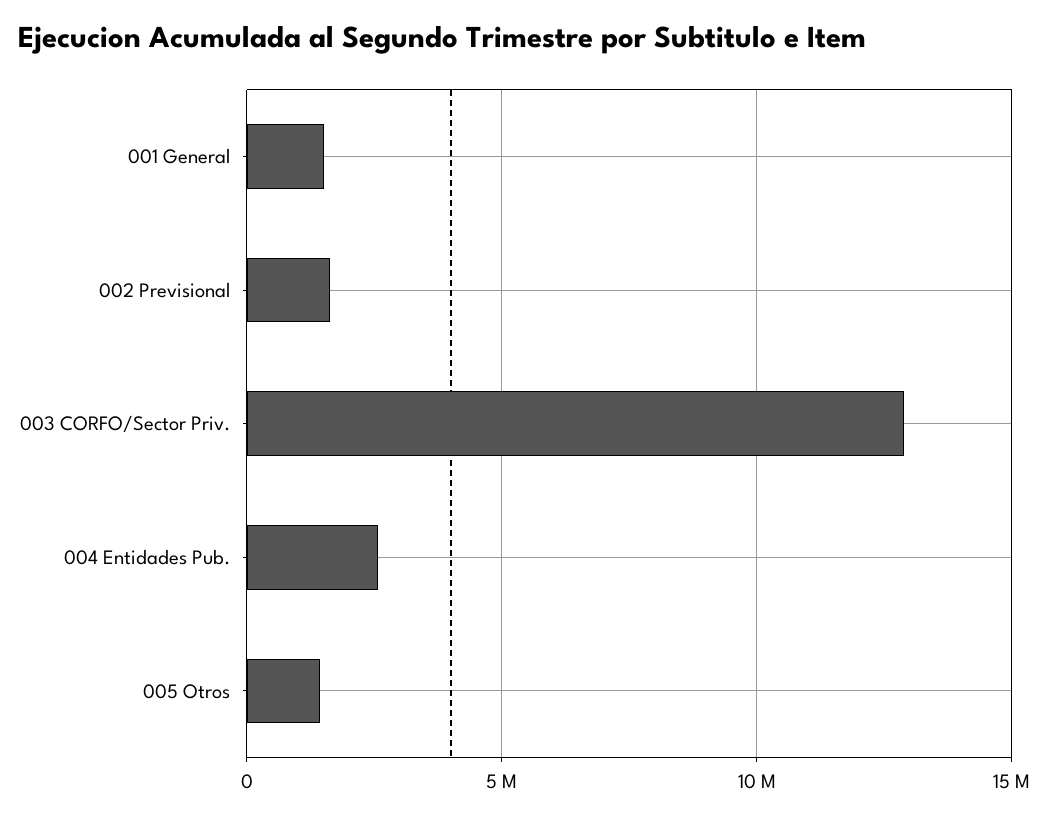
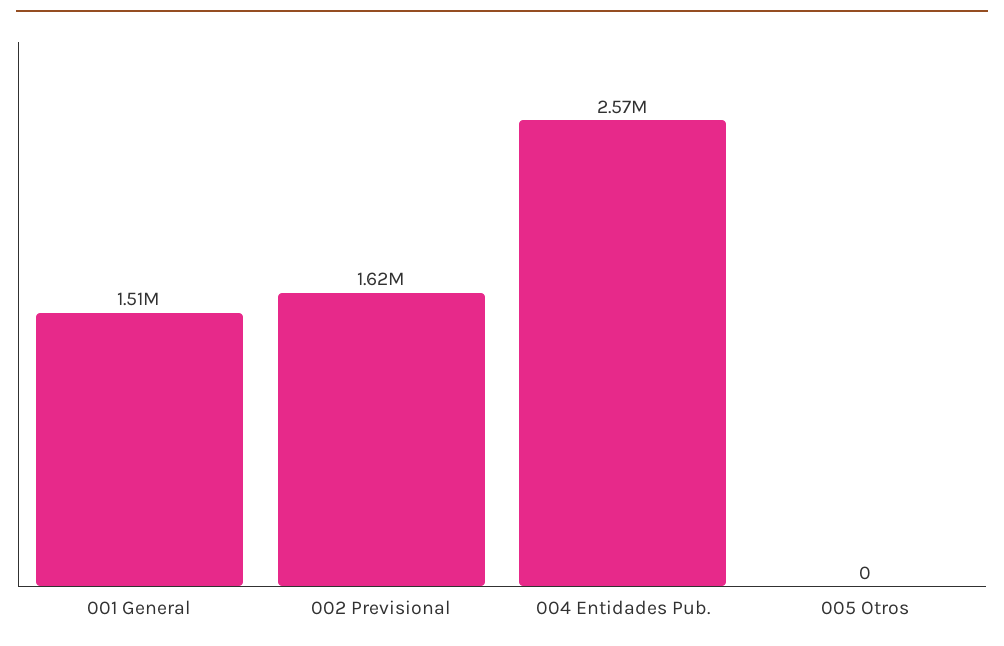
  {
    "001 General": 1510000,
    "002 Previsional": 1620000,
-   "003 CORFO/Sector Priv.": 13000000,
    "004 Entidades Pub.": 2570000,
-   "005 Otros": 1500000
+   "005 Otros": 0
  }

